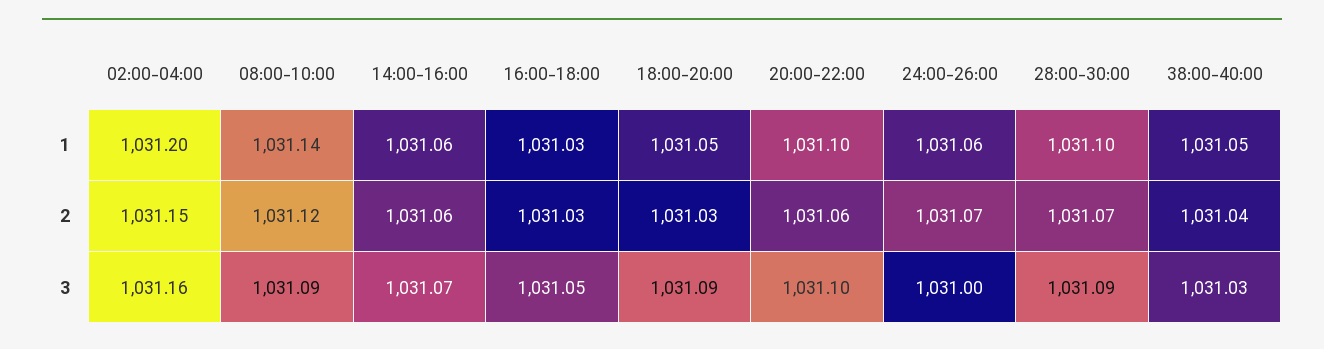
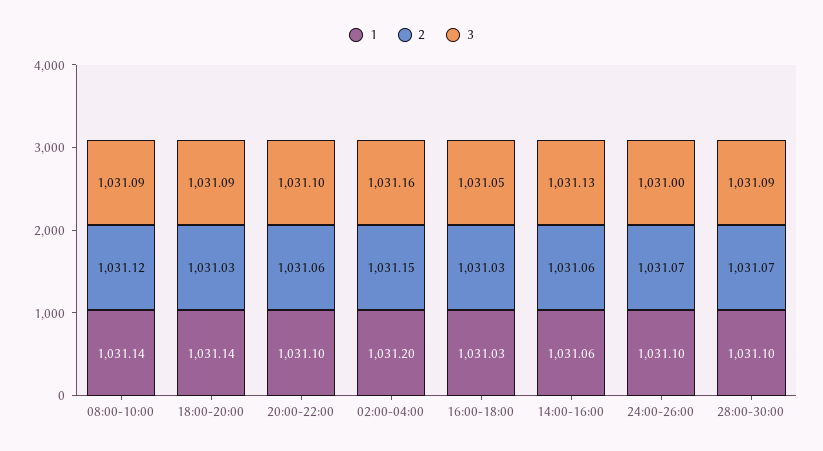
  {
    "1": {
      "02:00-04:00": 1031.2,
      "08:00-10:00": 1031.14,
      "14:00-16:00": 1031.06,
      "16:00-18:00": 1031.03,
-     "18:00-20:00": 1031.05,
+     "18:00-20:00": 1031.14,
      "20:00-22:00": 1031.1,
-     "24:00-26:00": 1031.06,
+     "24:00-26:00": 1031.1,
-     "28:00-30:00": 1031.1,
+     "28:00-30:00": 1031.1
-     "38:00-40:00": 1031.05
    },
    "2": {
      "02:00-04:00": 1031.15,
      "08:00-10:00": 1031.12,
      "14:00-16:00": 1031.06,
      "16:00-18:00": 1031.03,
      "18:00-20:00": 1031.03,
      "20:00-22:00": 1031.06,
      "24:00-26:00": 1031.07,
-     "28:00-30:00": 1031.07,
+     "28:00-30:00": 1031.07
-     "38:00-40:00": 1031.04
    },
    "3": {
      "02:00-04:00": 1031.16,
      "08:00-10:00": 1031.09,
-     "14:00-16:00": 1031.07,
+     "14:00-16:00": 1031.13,
      "16:00-18:00": 1031.05,
      "18:00-20:00": 1031.09,
      "20:00-22:00": 1031.1,
      "24:00-26:00": 1031,
-     "28:00-30:00": 1031.09,
+     "28:00-30:00": 1031.09
-     "38:00-40:00": 1031.03
    }
  }

